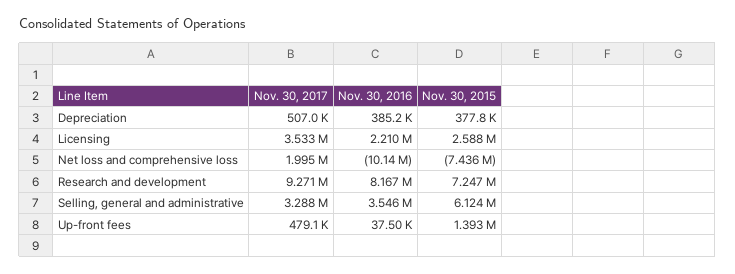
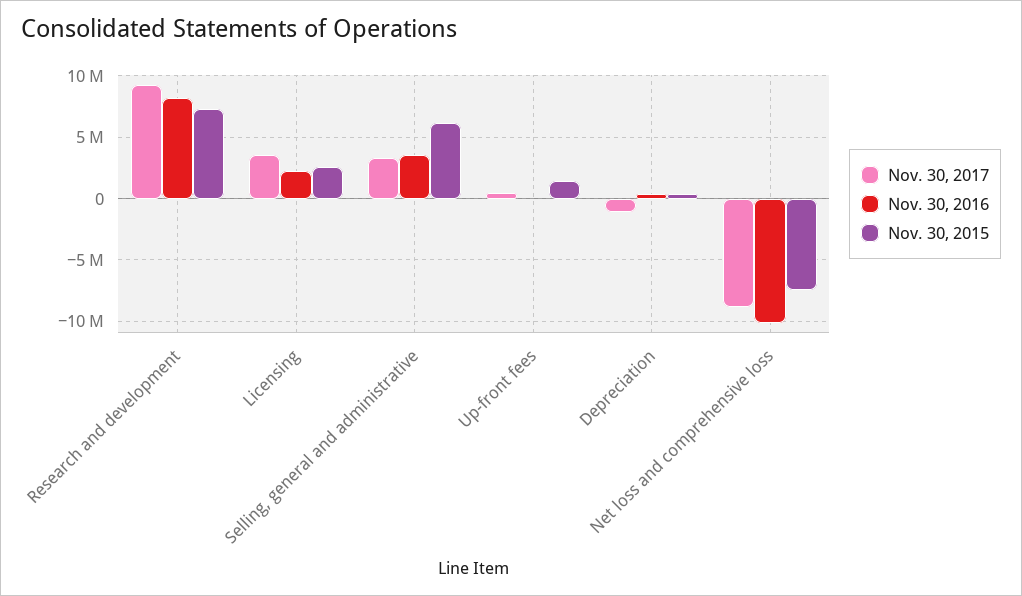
  {
    "Nov. 30, 2017": {
-     "Depreciation": 507000,
+     "Depreciation": -1000000,
      "Licensing": 3533000,
-     "Net loss and comprehensive loss": 1995000,
+     "Net loss and comprehensive loss": -9000000,
      "Research and development": 9271000,
      "Selling, general and administrative": 3288000,
      "Up-front fees": 479100
    },
    "Nov. 30, 2016": {
      "Depreciation": 385200,
      "Licensing": 2210000,
      "Net loss and comprehensive loss": -10140000,
      "Research and development": 8167000,
      "Selling, general and administrative": 3546000,
      "Up-front fees": 37500
    },
    "Nov. 30, 2015": {
      "Depreciation": 377800,
      "Licensing": 2588000,
      "Net loss and comprehensive loss": -7436000,
      "Research and development": 7247000,
      "Selling, general and administrative": 6124000,
      "Up-front fees": 1393000
    }
  }

